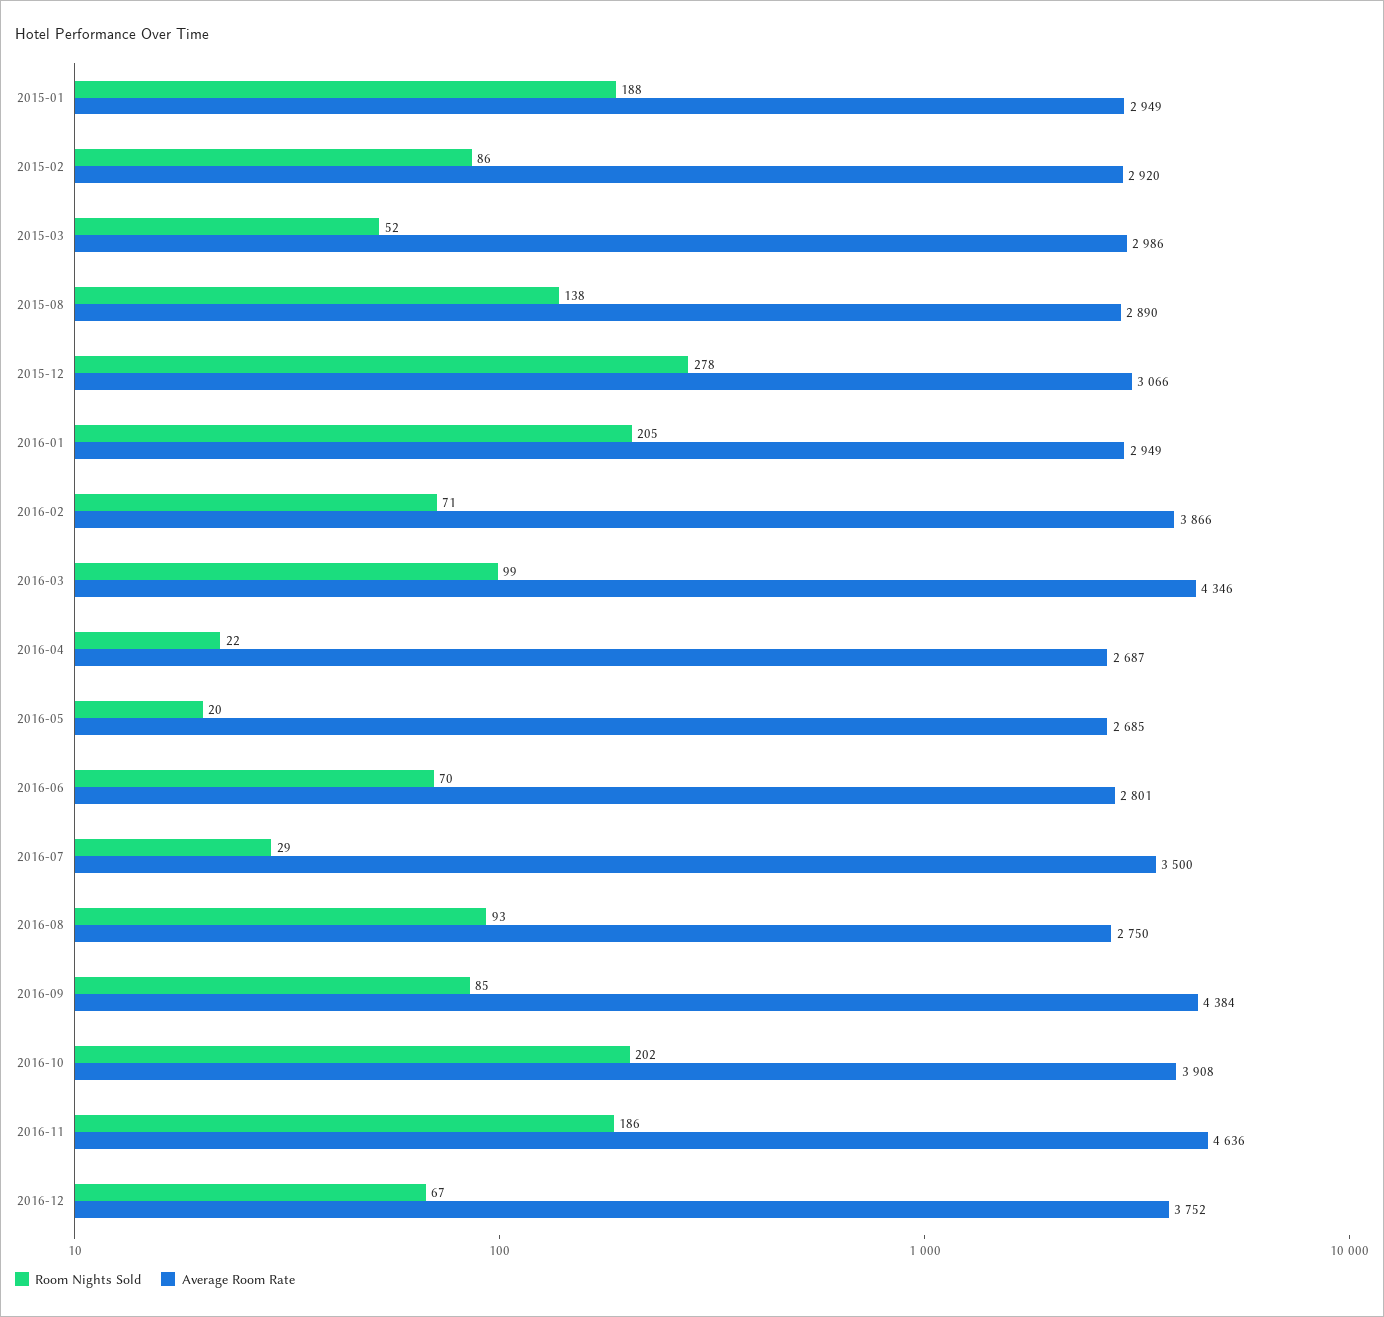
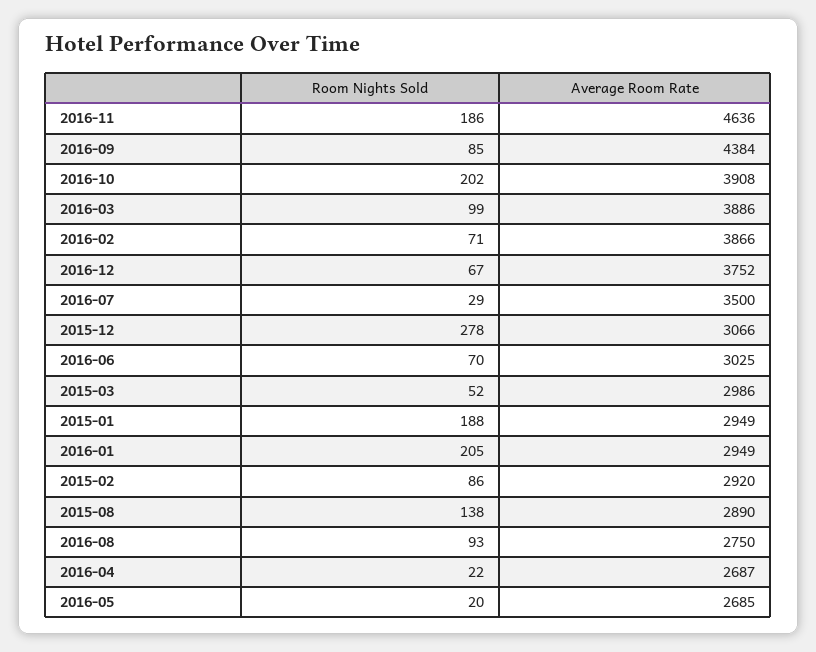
  {
    "Room Nights Sold": {
      "2015-01": 188,
      "2015-02": 86,
      "2015-03": 52,
      "2015-08": 138,
      "2015-12": 278,
      "2016-01": 205,
      "2016-02": 71,
      "2016-03": 99,
      "2016-04": 22,
      "2016-05": 20,
      "2016-06": 70,
      "2016-07": 29,
      "2016-08": 93,
      "2016-09": 85,
      "2016-10": 202,
      "2016-11": 186,
      "2016-12": 67
    },
    "Average Room Rate": {
      "2015-01": 2949,
      "2015-02": 2920,
      "2015-03": 2986,
      "2015-08": 2890,
      "2015-12": 3066,
      "2016-01": 2949,
      "2016-02": 3866,
-     "2016-03": 4346,
+     "2016-03": 3886,
      "2016-04": 2687,
      "2016-05": 2685,
-     "2016-06": 2801,
+     "2016-06": 3025,
      "2016-07": 3500,
      "2016-08": 2750,
      "2016-09": 4384,
      "2016-10": 3908,
      "2016-11": 4636,
      "2016-12": 3752
    }
  }

